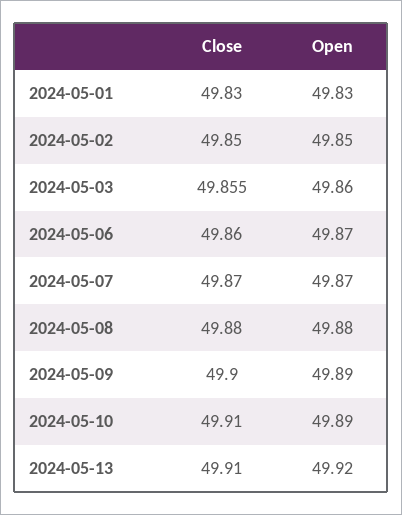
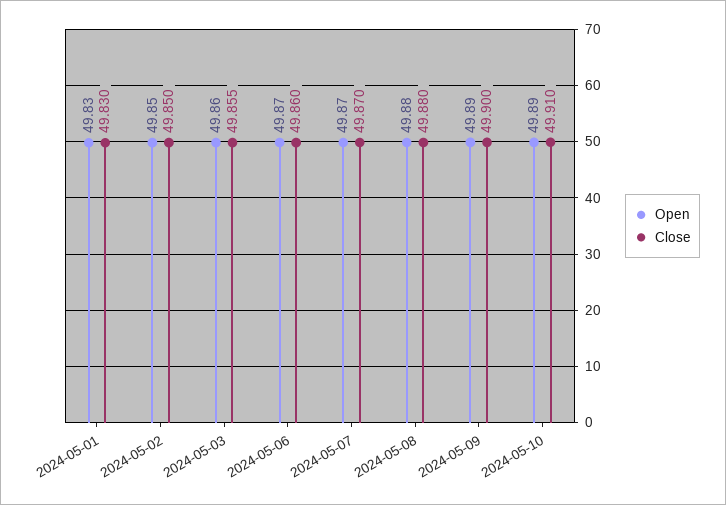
  {
    "Close": {
      "2024-05-01": 49.83,
      "2024-05-02": 49.85,
      "2024-05-03": 49.855,
      "2024-05-06": 49.86,
      "2024-05-07": 49.87,
      "2024-05-08": 49.88,
      "2024-05-09": 49.9,
-     "2024-05-10": 49.91,
+     "2024-05-10": 49.91
-     "2024-05-13": 49.91
    },
    "Open": {
      "2024-05-01": 49.83,
      "2024-05-02": 49.85,
      "2024-05-03": 49.86,
      "2024-05-06": 49.87,
      "2024-05-07": 49.87,
      "2024-05-08": 49.88,
      "2024-05-09": 49.89,
-     "2024-05-10": 49.89,
+     "2024-05-10": 49.89
-     "2024-05-13": 49.92
    }
  }

